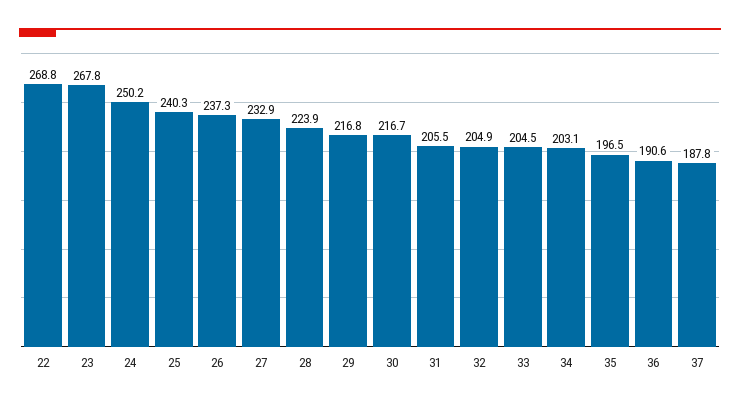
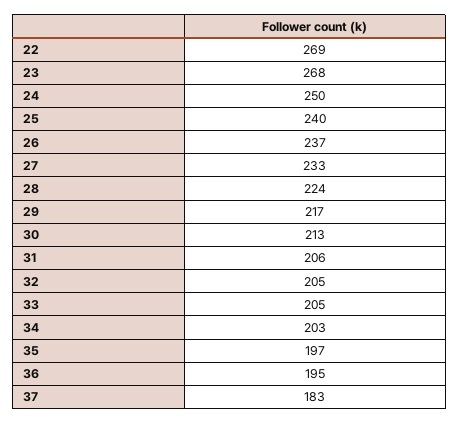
  {
    "22": 268.8,
    "23": 267.8,
    "24": 250.2,
    "25": 240.3,
    "26": 237.3,
    "27": 232.9,
    "28": 223.9,
    "29": 216.8,
-   "30": 216.7,
+   "30": 213,
    "31": 205.5,
    "32": 204.9,
    "33": 204.5,
    "34": 203.1,
    "35": 196.5,
-   "36": 190.6,
+   "36": 195,
-   "37": 187.8
+   "37": 183
  }

